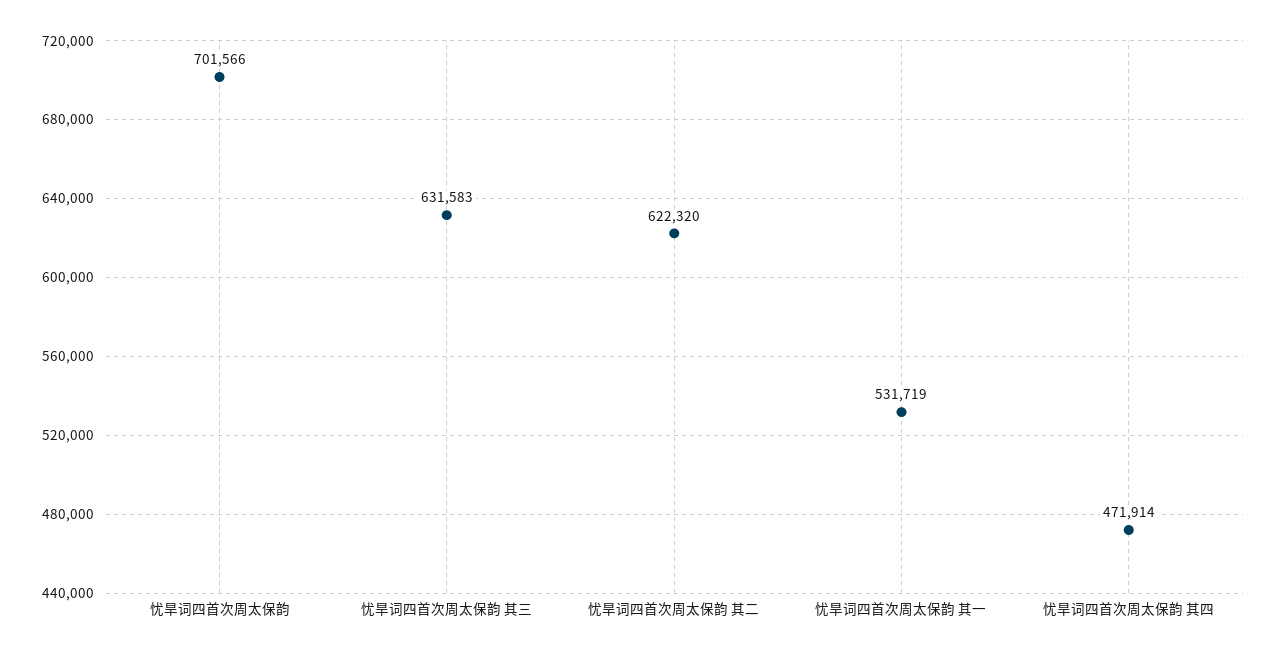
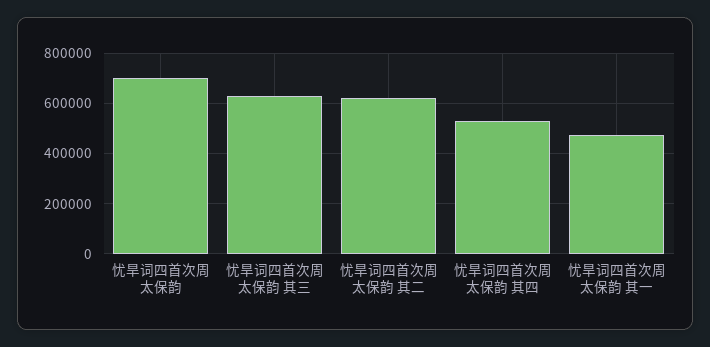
  {
    "忧旱词四首次周太保韵": 701566,
    "忧旱词四首次周太保韵 其三": 631583,
    "忧旱词四首次周太保韵 其二": 622320,
-   "忧旱词四首次周太保韵 其一": 531719,
+   "忧旱词四首次周太保韵 其一": 475000,
-   "忧旱词四首次周太保韵 其四": 471914
+   "忧旱词四首次周太保韵 其四": 525000
  }

